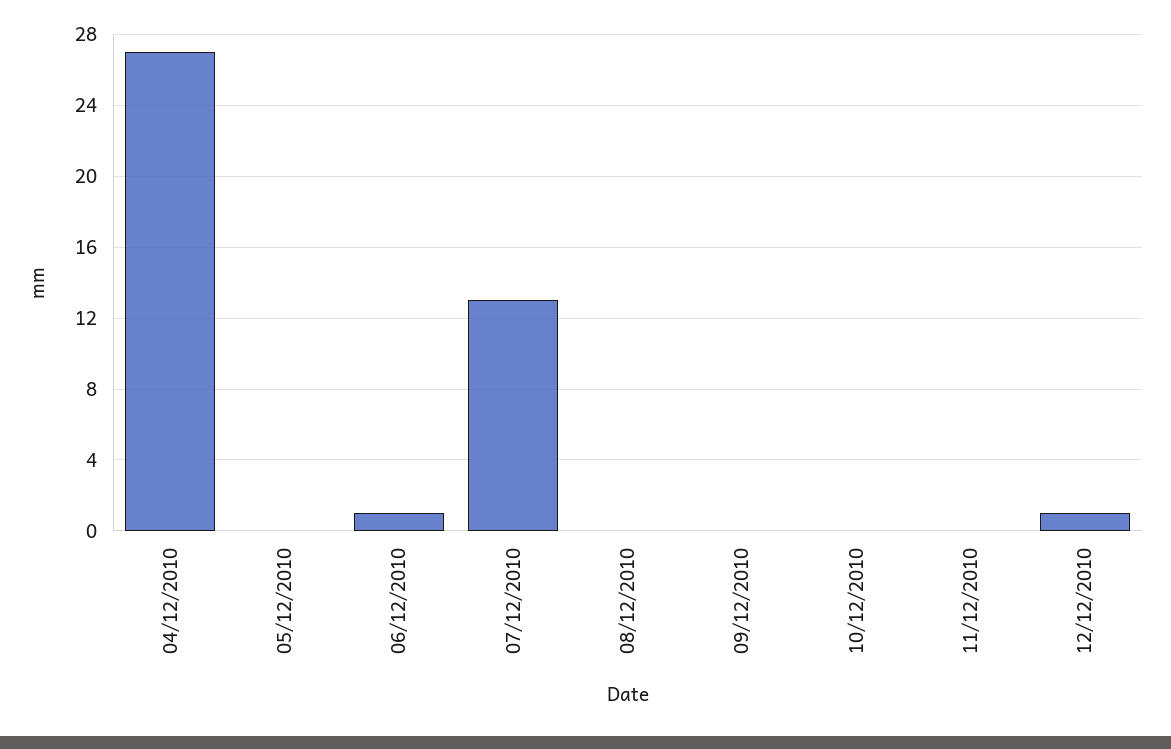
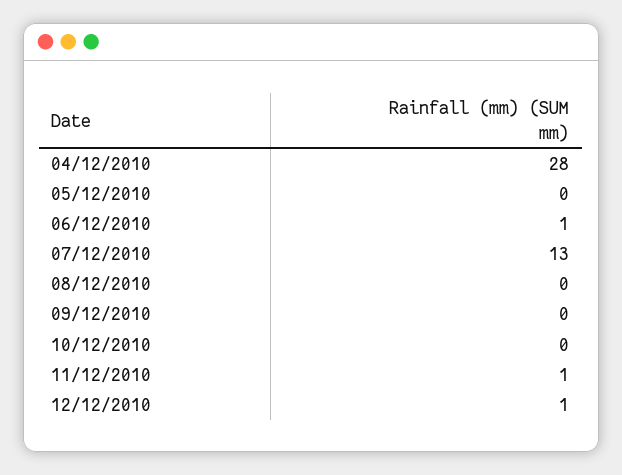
  {
-   "04/12/2010": 27,
+   "04/12/2010": 28,
    "05/12/2010": 0,
    "06/12/2010": 1,
    "07/12/2010": 13,
    "08/12/2010": 0,
    "09/12/2010": 0,
    "10/12/2010": 0,
-   "11/12/2010": 0,
+   "11/12/2010": 1,
    "12/12/2010": 1
  }

